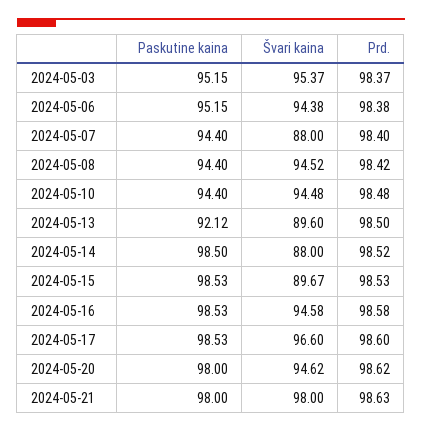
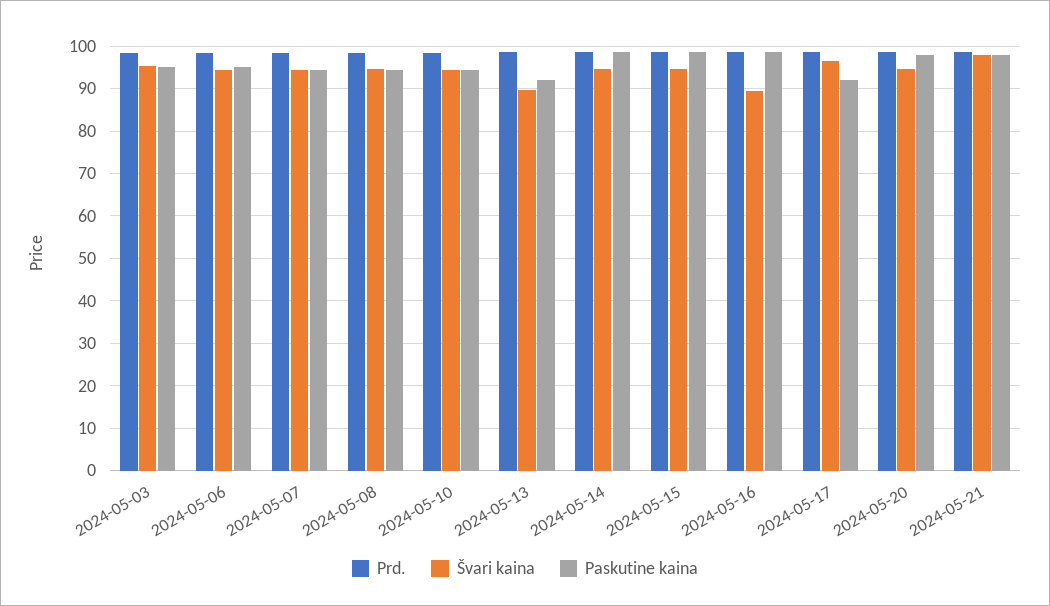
  {
    "Paskutine kaina": {
      "2024-05-03": 95.15,
      "2024-05-06": 95.15,
      "2024-05-07": 94.4,
      "2024-05-08": 94.4,
      "2024-05-10": 94.4,
      "2024-05-13": 92.12,
      "2024-05-14": 98.5,
      "2024-05-15": 98.53,
      "2024-05-16": 98.53,
-     "2024-05-17": 98.53,
+     "2024-05-17": 92,
      "2024-05-20": 98,
      "2024-05-21": 98
    },
    "Švari kaina": {
      "2024-05-03": 95.37,
      "2024-05-06": 94.38,
-     "2024-05-07": 88,
+     "2024-05-07": 94,
      "2024-05-08": 94.52,
      "2024-05-10": 94.48,
      "2024-05-13": 89.6,
-     "2024-05-14": 88,
+     "2024-05-14": 94,
-     "2024-05-15": 89.67,
+     "2024-05-15": 94,
-     "2024-05-16": 94.58,
+     "2024-05-16": 90,
      "2024-05-17": 96.6,
      "2024-05-20": 94.62,
      "2024-05-21": 98
    },
    "Prd.": {
      "2024-05-03": 98.37,
      "2024-05-06": 98.38,
      "2024-05-07": 98.4,
      "2024-05-08": 98.42,
      "2024-05-10": 98.48,
      "2024-05-13": 98.5,
      "2024-05-14": 98.52,
      "2024-05-15": 98.53,
      "2024-05-16": 98.58,
      "2024-05-17": 98.6,
      "2024-05-20": 98.62,
      "2024-05-21": 98.63
    }
  }

